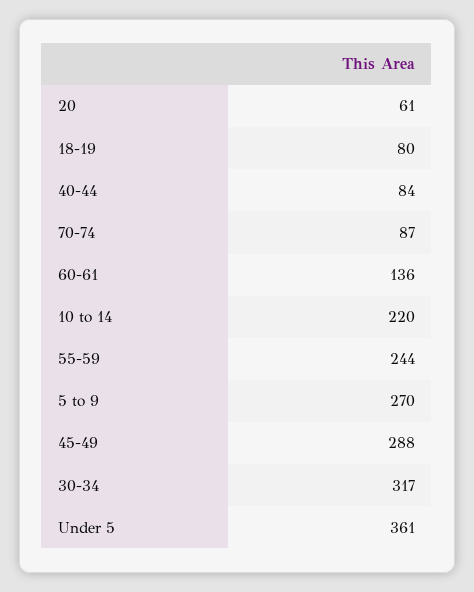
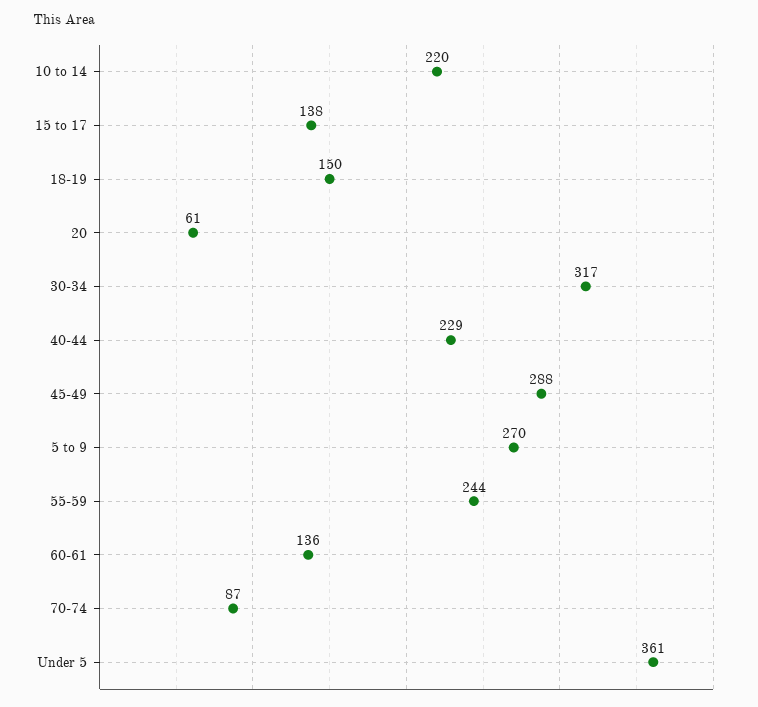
  {
    "20": 61,
-   "18-19": 80,
+   "18-19": 150,
-   "40-44": 84,
+   "40-44": 229,
    "70-74": 87,
    "60-61": 136,
    "10 to 14": 220,
    "55-59": 244,
    "5 to 9": 270,
    "45-49": 288,
    "30-34": 317,
-   "Under 5": 361
+   "Under 5": 361,
+   "15 to 17": 138
  }

